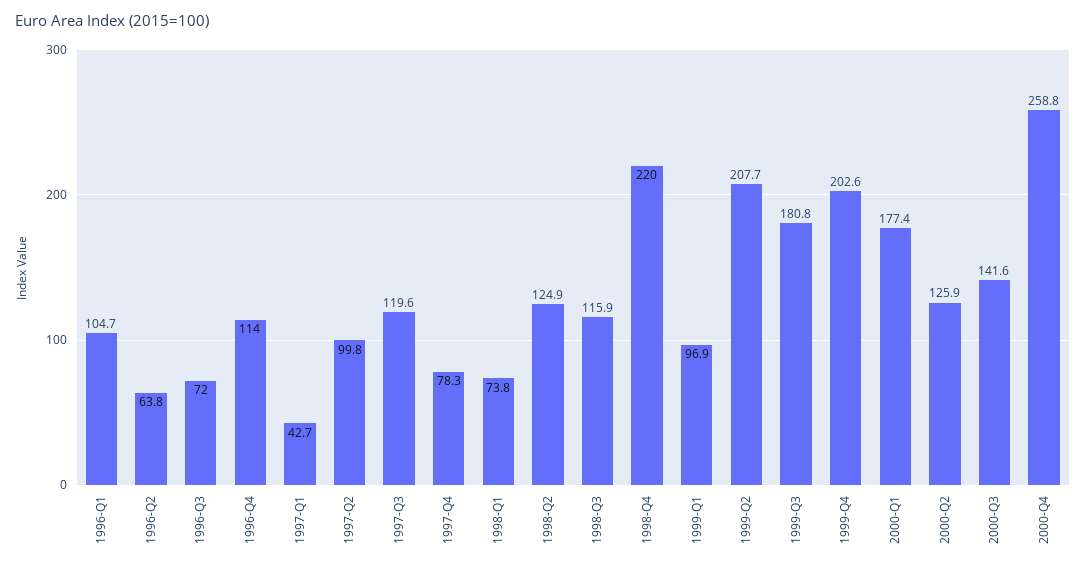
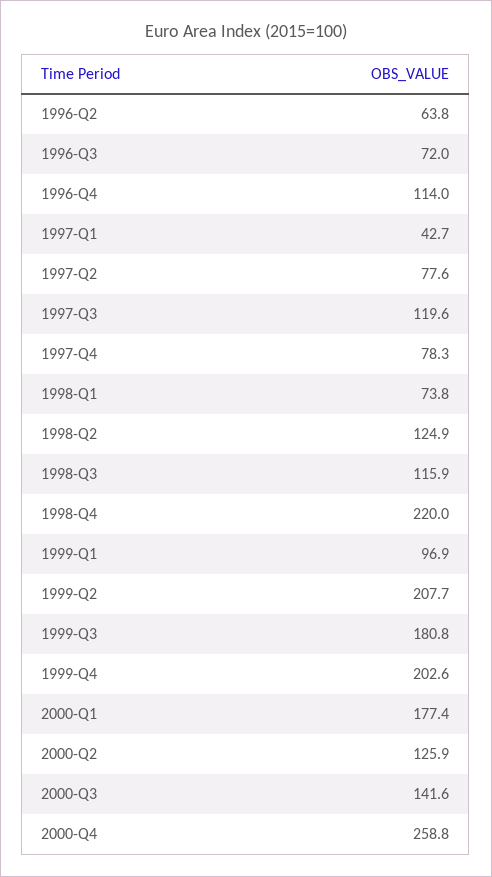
  {
-   "1996-Q1": 104.7,
    "1996-Q2": 63.8,
    "1996-Q3": 72,
    "1996-Q4": 114,
    "1997-Q1": 42.7,
-   "1997-Q2": 99.8,
+   "1997-Q2": 77.6,
    "1997-Q3": 119.6,
    "1997-Q4": 78.3,
    "1998-Q1": 73.8,
    "1998-Q2": 124.9,
    "1998-Q3": 115.9,
    "1998-Q4": 220,
    "1999-Q1": 96.9,
    "1999-Q2": 207.7,
    "1999-Q3": 180.8,
    "1999-Q4": 202.6,
    "2000-Q1": 177.4,
    "2000-Q2": 125.9,
    "2000-Q3": 141.6,
    "2000-Q4": 258.8
  }

